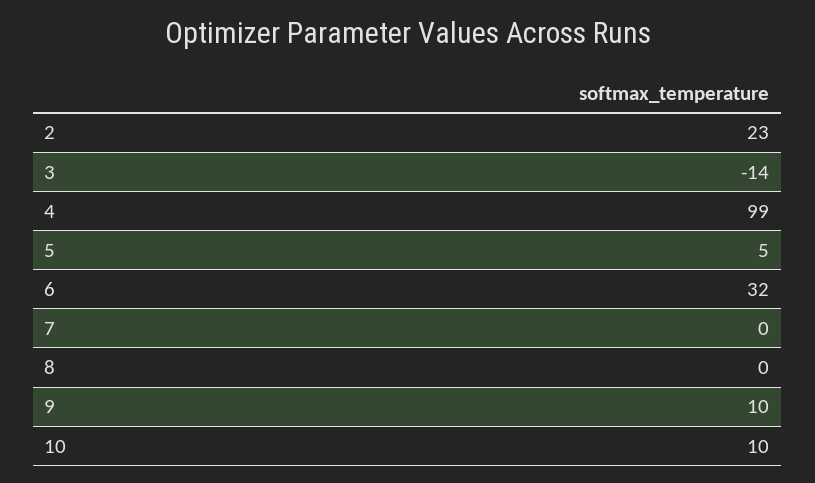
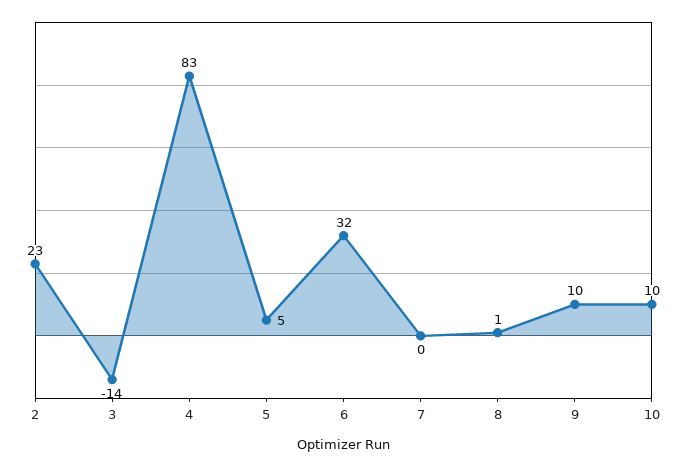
  {
    "2": 23,
    "3": -14,
-   "4": 99,
+   "4": 83,
    "5": 5,
    "6": 32,
    "7": 0,
-   "8": 0,
+   "8": 1,
    "9": 10,
    "10": 10
  }

